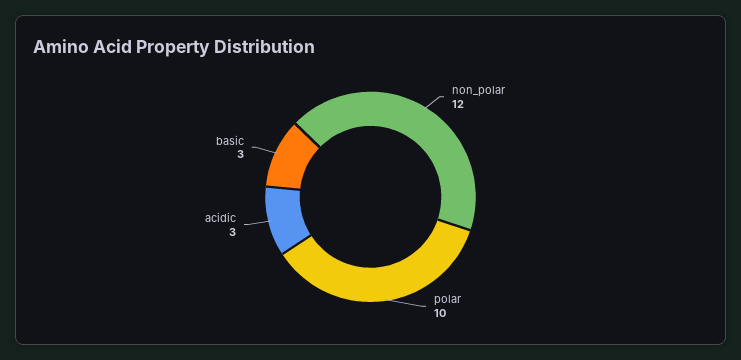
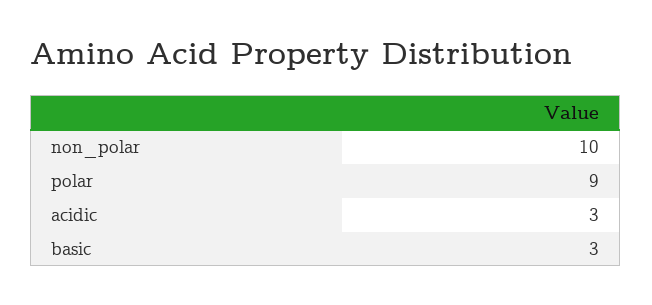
  {
-   "non_polar": 12,
+   "non_polar": 10,
-   "polar": 10,
+   "polar": 9,
    "acidic": 3,
    "basic": 3
  }

